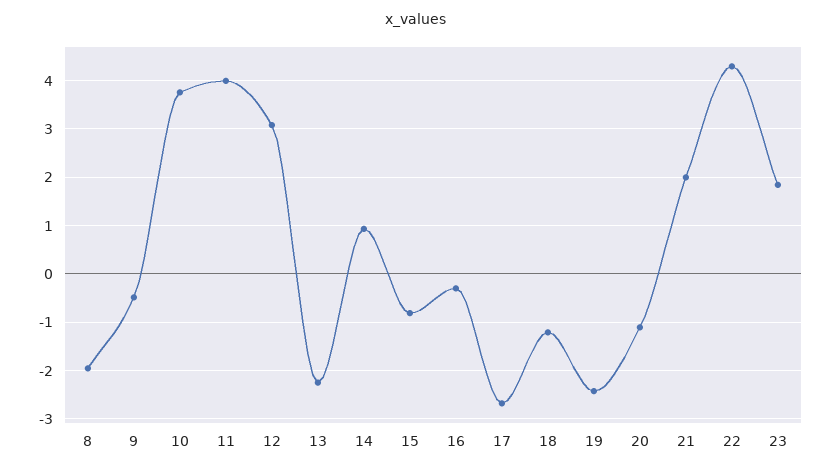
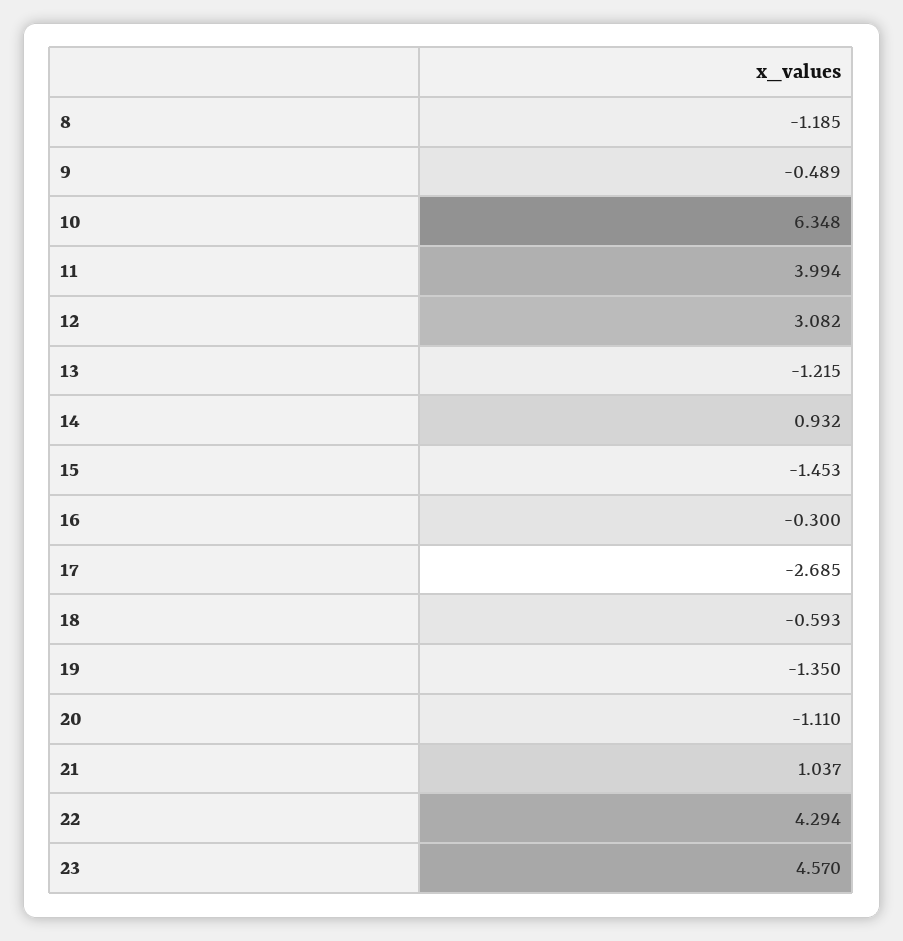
  {
-   "8": -2,
+   "8": -1.185,
    "9": -0.489,
-   "10": 3.8,
+   "10": 6.348,
    "11": 3.994,
    "12": 3.082,
-   "13": -2.2,
+   "13": -1.215,
    "14": 0.932,
-   "15": -0.8,
+   "15": -1.453,
    "16": -0.3,
    "17": -2.685,
-   "18": -1.2,
+   "18": -0.593,
-   "19": -2.4,
+   "19": -1.35,
    "20": -1.11,
-   "21": 2,
+   "21": 1.037,
    "22": 4.294,
-   "23": 1.8
+   "23": 4.57
  }

